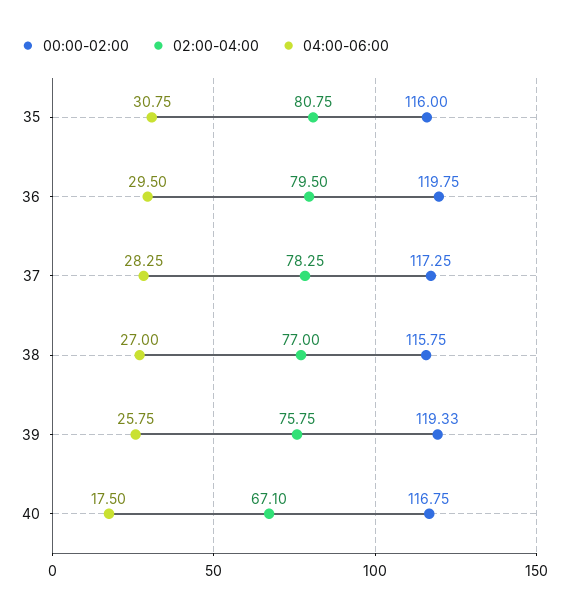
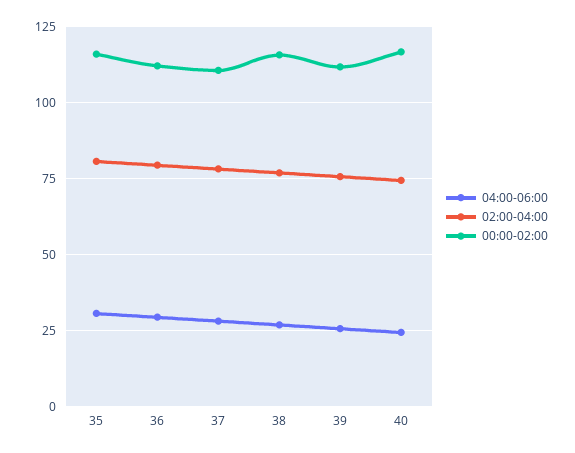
  {
    "00:00-02:00": {
      "35": 116,
-     "36": 119.75,
+     "36": 112.5,
-     "37": 117.25,
+     "37": 110,
      "38": 115.75,
-     "39": 119.33,
+     "39": 112.5,
      "40": 116.75
    },
    "02:00-04:00": {
      "35": 80.75,
      "36": 79.5,
      "37": 78.25,
      "38": 77,
      "39": 75.75,
-     "40": 67.1
+     "40": 75
    },
    "04:00-06:00": {
      "35": 30.75,
      "36": 29.5,
      "37": 28.25,
      "38": 27,
      "39": 25.75,
-     "40": 17.5
+     "40": 25
    }
  }

